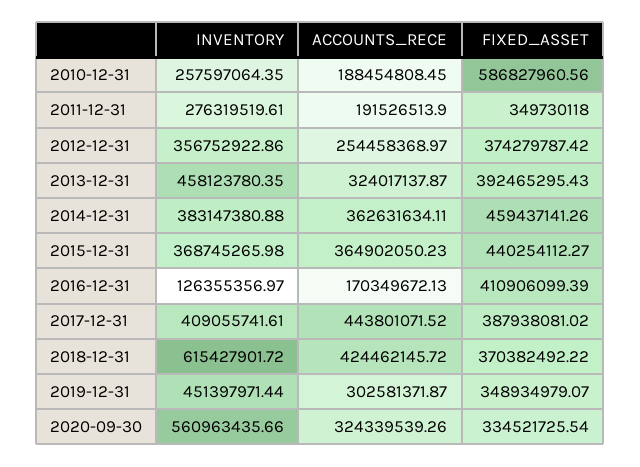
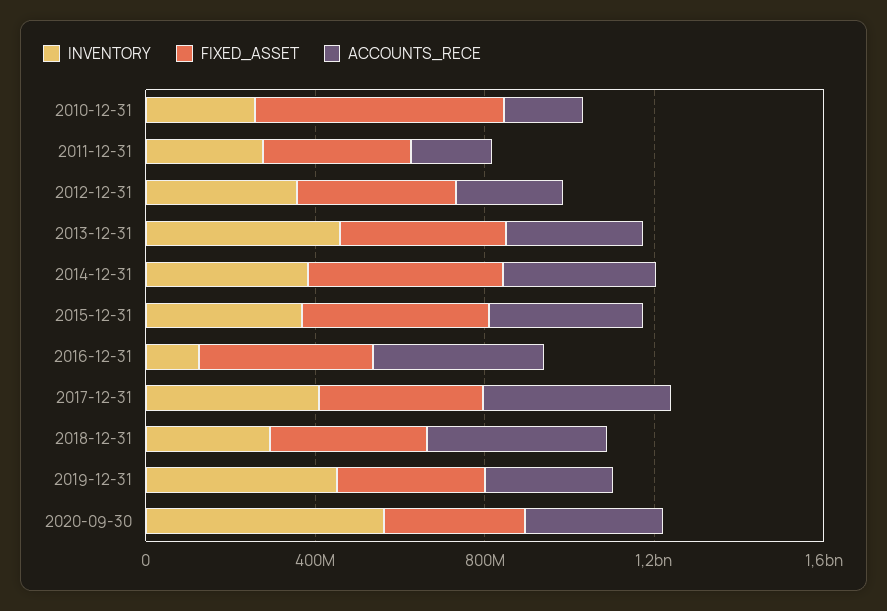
  {
    "INVENTORY": {
      "2010-12-31": 257597064.35,
      "2011-12-31": 276319519.61,
      "2012-12-31": 356752922.86,
      "2013-12-31": 458123780.35,
      "2014-12-31": 383147380.88,
      "2015-12-31": 368745265.98,
      "2016-12-31": 126355356.97,
      "2017-12-31": 409055741.61,
-     "2018-12-31": 615427901.72,
+     "2018-12-31": 300000000,
      "2019-12-31": 451397971.44,
      "2020-09-30": 560963435.66
    },
    "ACCOUNTS_RECE": {
      "2010-12-31": 188454808.45,
      "2011-12-31": 191526513.9,
      "2012-12-31": 254458368.97,
      "2013-12-31": 324017137.87,
      "2014-12-31": 362631634.11,
      "2015-12-31": 364902050.23,
-     "2016-12-31": 170349672.13,
+     "2016-12-31": 400000000,
      "2017-12-31": 443801071.52,
      "2018-12-31": 424462145.72,
      "2019-12-31": 302581371.87,
      "2020-09-30": 324339539.26
    },
    "FIXED_ASSET": {
      "2010-12-31": 586827960.56,
      "2011-12-31": 349730118,
      "2012-12-31": 374279787.42,
      "2013-12-31": 392465295.43,
      "2014-12-31": 459437141.26,
      "2015-12-31": 440254112.27,
      "2016-12-31": 410906099.39,
      "2017-12-31": 387938081.02,
      "2018-12-31": 370382492.22,
      "2019-12-31": 348934979.07,
      "2020-09-30": 334521725.54
    }
  }

